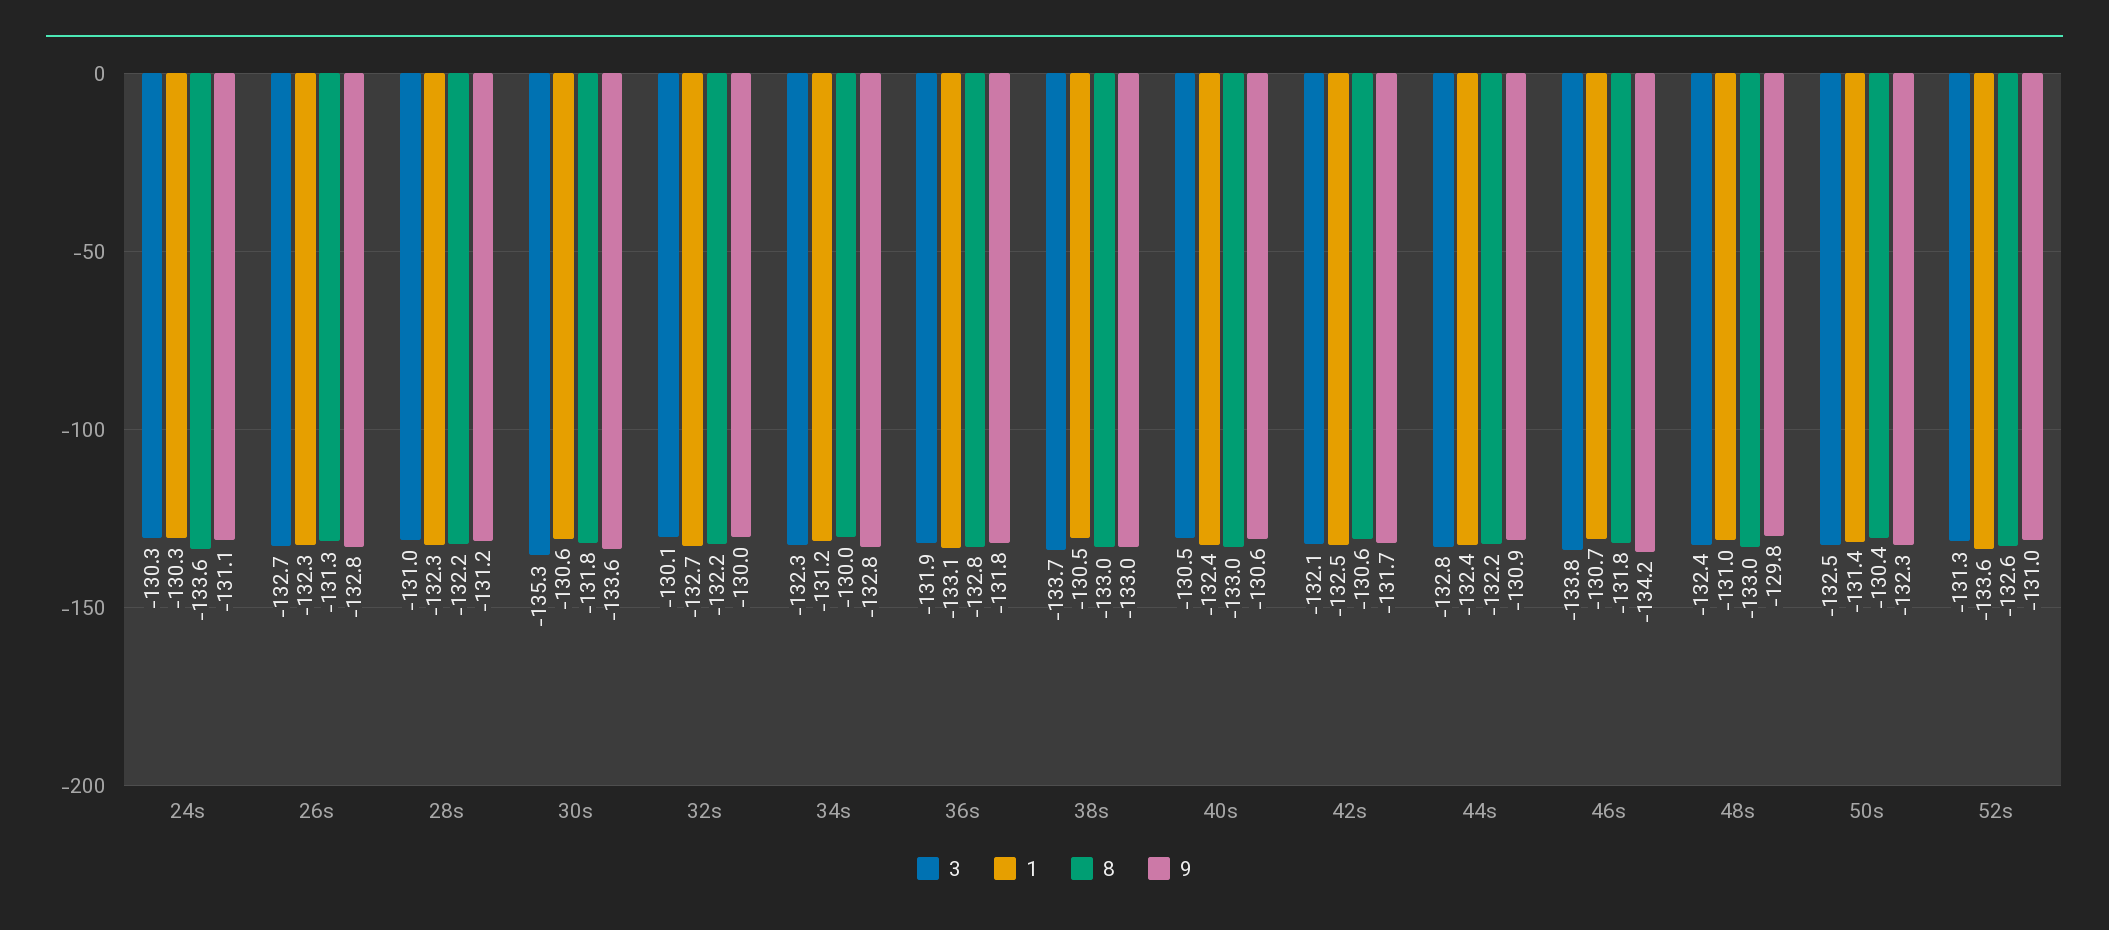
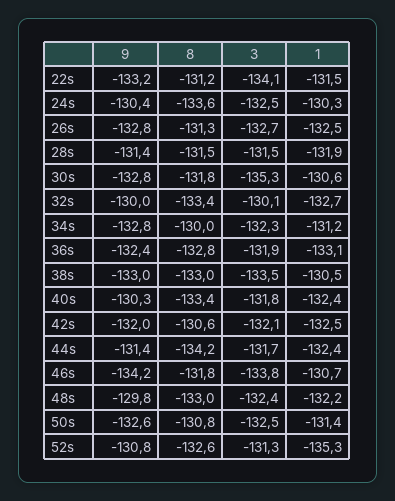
  {
    "3": {
-     "24s": -130.3,
+     "24s": -132.5,
      "26s": -132.7,
-     "28s": -131,
+     "28s": -131.5,
      "30s": -135.3,
      "32s": -130.1,
      "34s": -132.3,
      "36s": -131.9,
-     "38s": -133.7,
+     "38s": -133.5,
-     "40s": -130.5,
+     "40s": -131.8,
      "42s": -132.1,
-     "44s": -132.8,
+     "44s": -131.7,
      "46s": -133.8,
      "48s": -132.4,
      "50s": -132.5,
-     "52s": -131.3
+     "52s": -131.3,
+     "22s": -134.1
    },
    "1": {
      "24s": -130.3,
-     "26s": -132.3,
+     "26s": -132.5,
-     "28s": -132.3,
+     "28s": -131.9,
      "30s": -130.6,
      "32s": -132.7,
      "34s": -131.2,
      "36s": -133.1,
      "38s": -130.5,
      "40s": -132.4,
      "42s": -132.5,
      "44s": -132.4,
      "46s": -130.7,
-     "48s": -131,
+     "48s": -132.2,
      "50s": -131.4,
-     "52s": -133.6
+     "52s": -135.3,
+     "22s": -131.5
    },
    "8": {
      "24s": -133.6,
      "26s": -131.3,
-     "28s": -132.2,
+     "28s": -131.5,
      "30s": -131.8,
-     "32s": -132.2,
+     "32s": -133.4,
      "34s": -130,
      "36s": -132.8,
      "38s": -133,
-     "40s": -133,
+     "40s": -133.4,
      "42s": -130.6,
-     "44s": -132.2,
+     "44s": -134.2,
      "46s": -131.8,
      "48s": -133,
-     "50s": -130.4,
+     "50s": -130.8,
-     "52s": -132.6
+     "52s": -132.6,
+     "22s": -131.2
    },
    "9": {
-     "24s": -131.1,
+     "24s": -130.4,
      "26s": -132.8,
-     "28s": -131.2,
+     "28s": -131.4,
-     "30s": -133.6,
+     "30s": -132.8,
      "32s": -130,
      "34s": -132.8,
-     "36s": -131.8,
+     "36s": -132.4,
      "38s": -133,
-     "40s": -130.6,
+     "40s": -130.3,
-     "42s": -131.7,
+     "42s": -132,
-     "44s": -130.9,
+     "44s": -131.4,
      "46s": -134.2,
      "48s": -129.8,
-     "50s": -132.3,
+     "50s": -132.6,
-     "52s": -131
+     "52s": -130.8,
+     "22s": -133.2
    }
  }

